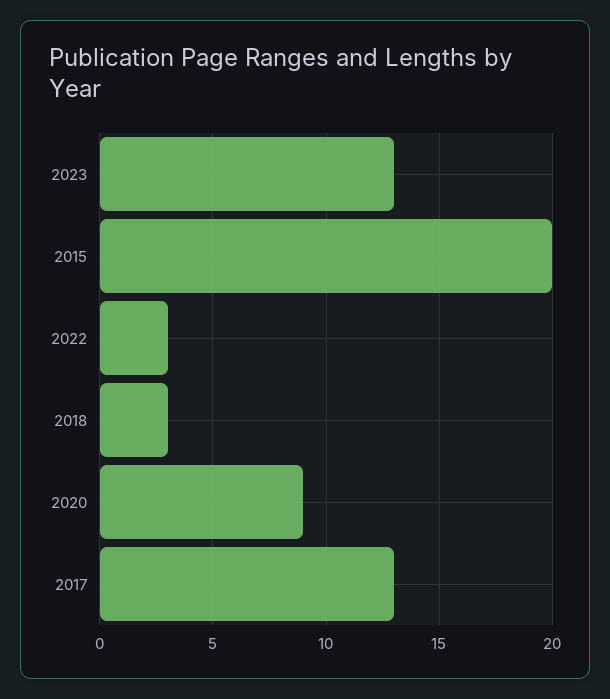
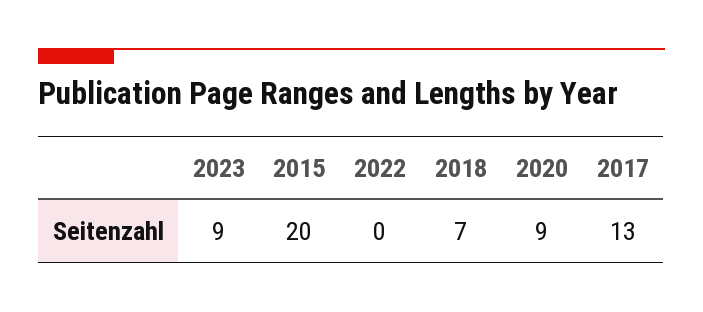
  {
-   "2023": 13,
+   "2023": 9,
    "2015": 20,
-   "2022": 3,
+   "2022": 0,
-   "2018": 3,
+   "2018": 7,
    "2020": 9,
    "2017": 13
  }

